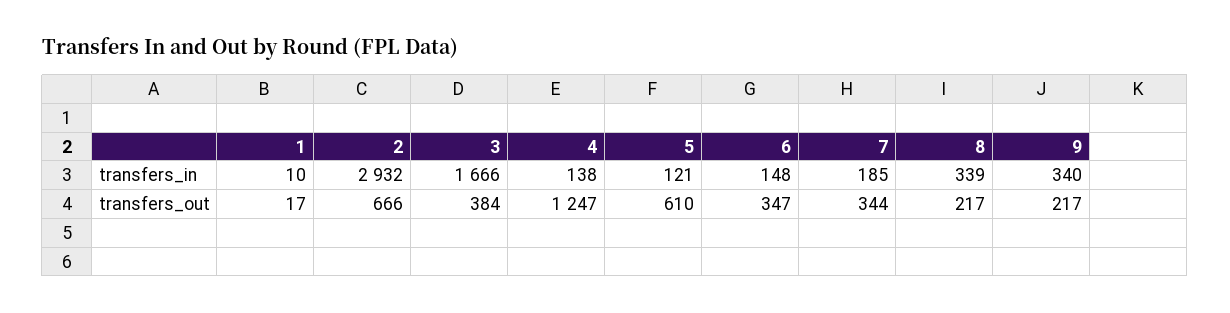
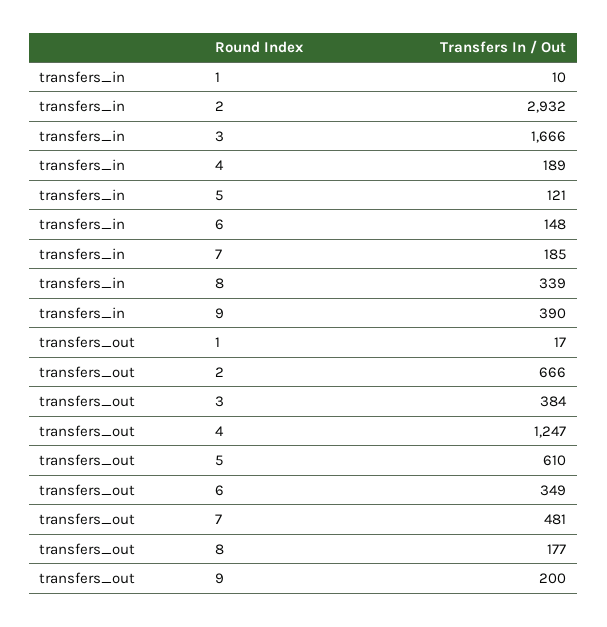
  {
    "1": {
      "transfers_in": 10,
      "transfers_out": 17
    },
    "2": {
      "transfers_in": 2932,
      "transfers_out": 666
    },
    "3": {
      "transfers_in": 1666,
      "transfers_out": 384
    },
    "4": {
-     "transfers_in": 138,
+     "transfers_in": 189,
      "transfers_out": 1247
    },
    "5": {
      "transfers_in": 121,
      "transfers_out": 610
    },
    "6": {
      "transfers_in": 148,
-     "transfers_out": 347
+     "transfers_out": 349
    },
    "7": {
      "transfers_in": 185,
-     "transfers_out": 344
+     "transfers_out": 481
    },
    "8": {
      "transfers_in": 339,
-     "transfers_out": 217
+     "transfers_out": 177
    },
    "9": {
-     "transfers_in": 340,
+     "transfers_in": 390,
-     "transfers_out": 217
+     "transfers_out": 200
    }
  }

